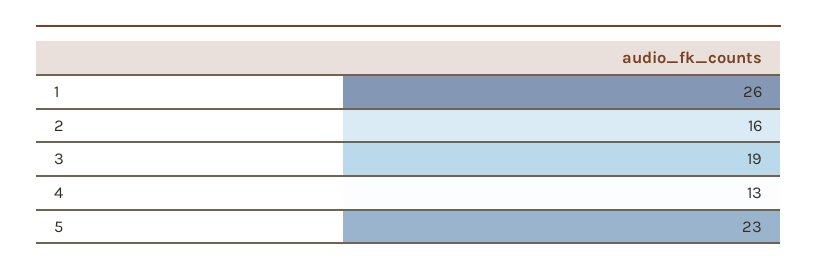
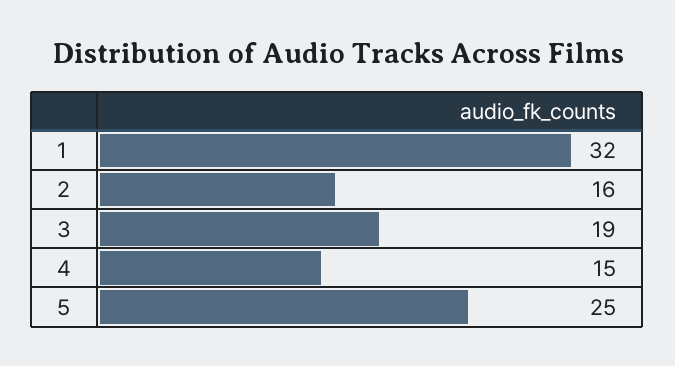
  {
-   "1": 26,
+   "1": 32,
    "2": 16,
    "3": 19,
-   "4": 13,
+   "4": 15,
-   "5": 23
+   "5": 25
  }

